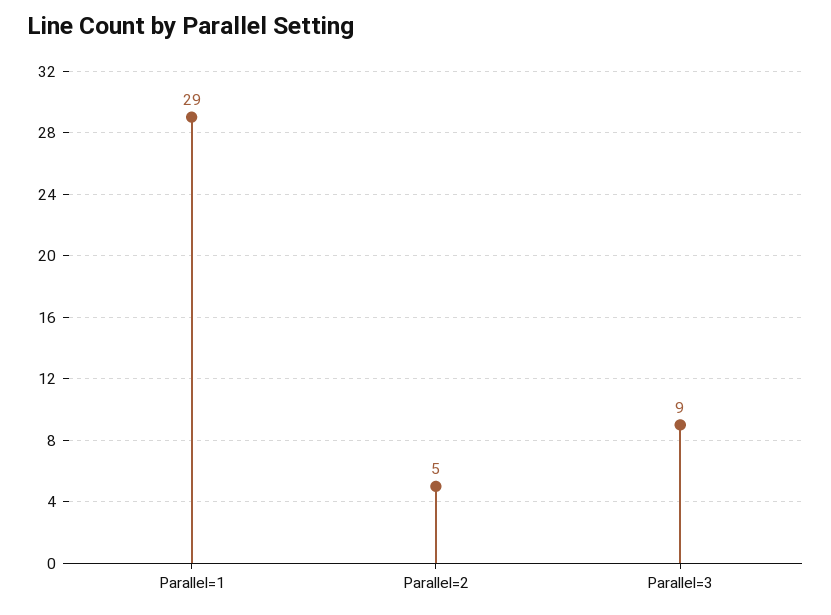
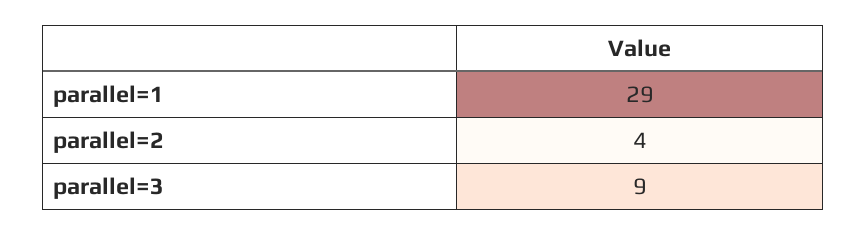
  {
    "Parallel=1": 29,
-   "Parallel=2": 5,
+   "Parallel=2": 4,
    "Parallel=3": 9
  }

